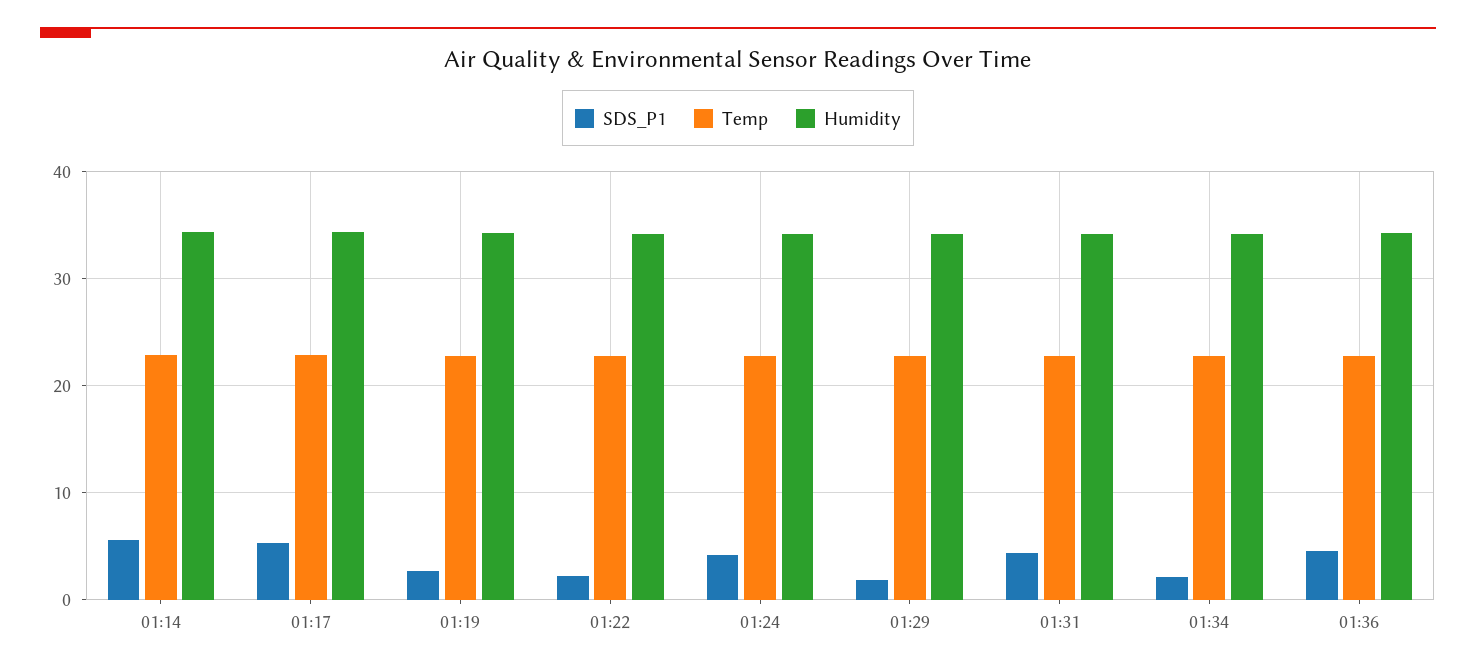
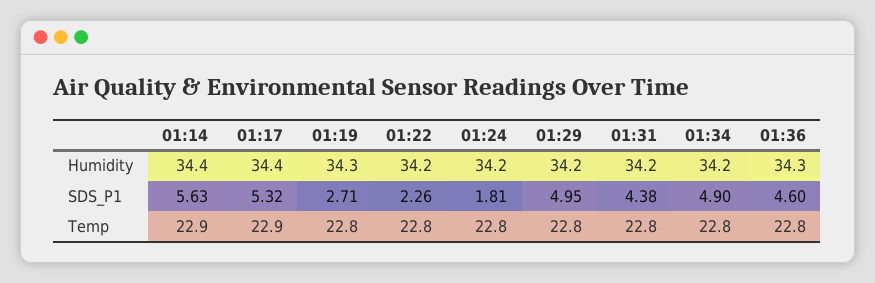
  {
    "SDS_P1": {
      "01:14": 5.63,
      "01:17": 5.32,
      "01:19": 2.71,
      "01:22": 2.26,
-     "01:24": 4,
+     "01:24": 1.81,
-     "01:29": 2,
+     "01:29": 4.95,
      "01:31": 4.38,
-     "01:34": 2,
+     "01:34": 4.9,
      "01:36": 4.6
    },
    "Temp": {
      "01:14": 22.9,
      "01:17": 22.9,
      "01:19": 22.8,
      "01:22": 22.8,
      "01:24": 22.8,
      "01:29": 22.8,
      "01:31": 22.8,
      "01:34": 22.8,
      "01:36": 22.8
    },
    "Humidity": {
      "01:14": 34.4,
      "01:17": 34.4,
      "01:19": 34.3,
      "01:22": 34.2,
      "01:24": 34.2,
      "01:29": 34.2,
      "01:31": 34.2,
      "01:34": 34.2,
      "01:36": 34.3
    }
  }

